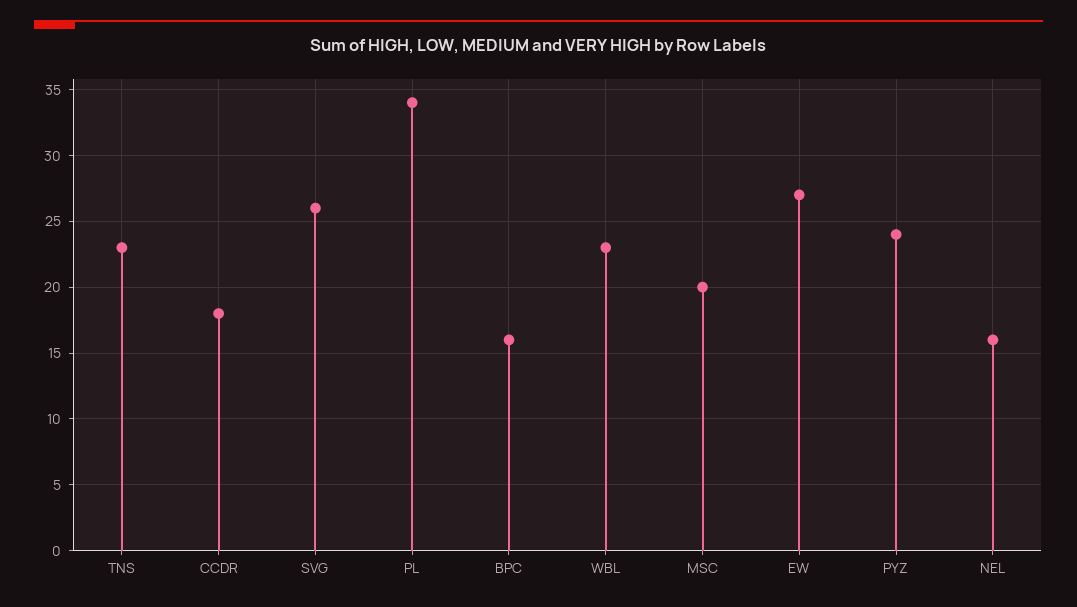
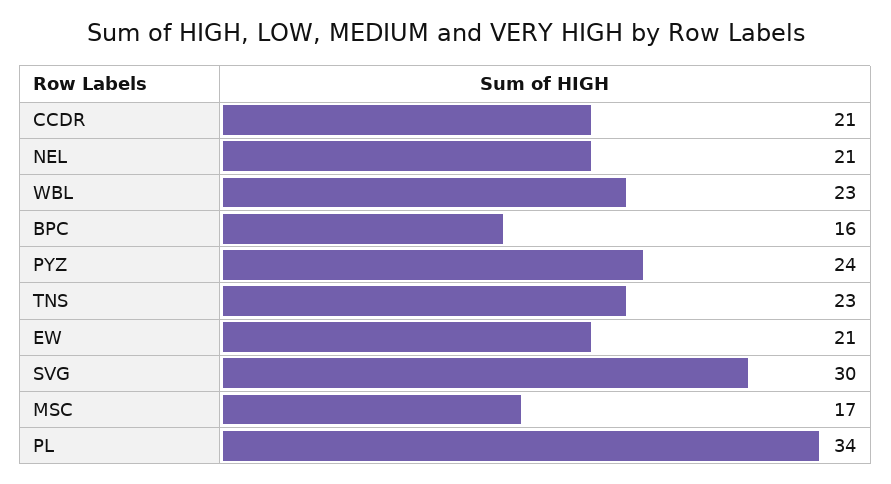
  {
    "TNS": 23,
-   "CCDR": 18,
+   "CCDR": 21,
-   "SVG": 26,
+   "SVG": 30,
    "PL": 34,
    "BPC": 16,
    "WBL": 23,
-   "MSC": 20,
+   "MSC": 17,
-   "EW": 27,
+   "EW": 21,
    "PYZ": 24,
-   "NEL": 16
+   "NEL": 21
  }

